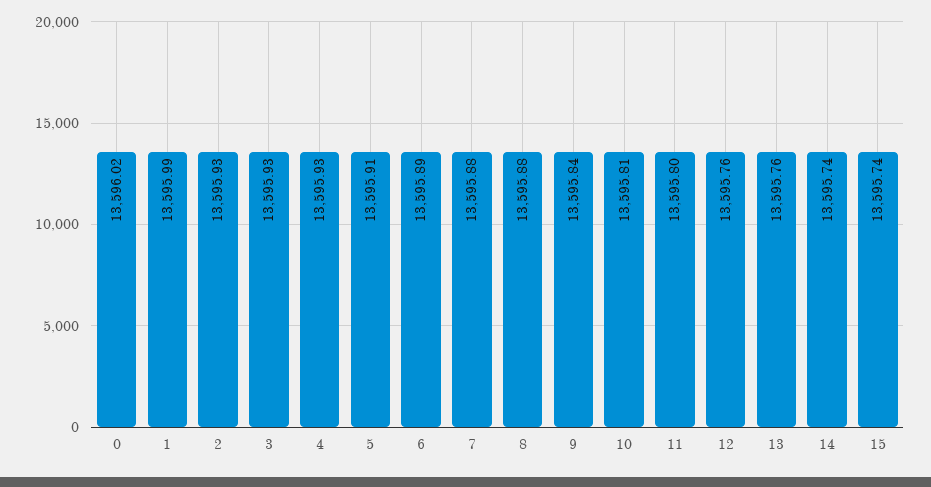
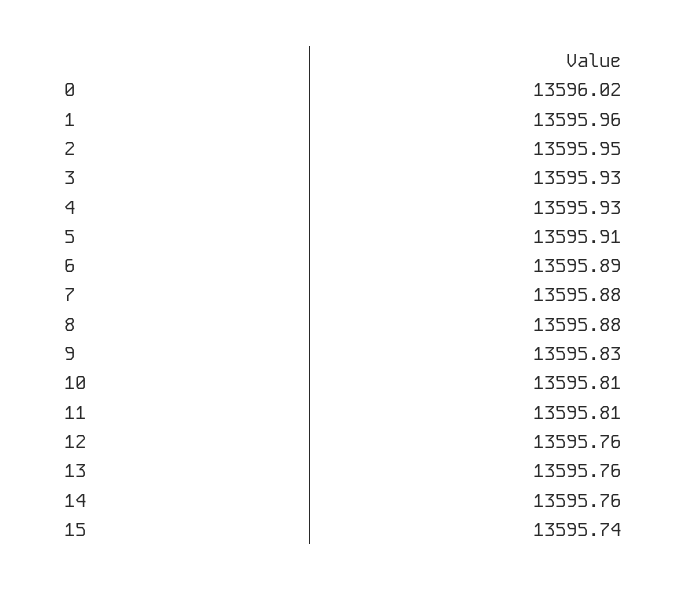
  {
    "0": 13596.02,
-   "1": 13595.99,
+   "1": 13595.96,
-   "2": 13595.93,
+   "2": 13595.95,
    "3": 13595.93,
    "4": 13595.93,
    "5": 13595.91,
    "6": 13595.89,
    "7": 13595.88,
    "8": 13595.88,
-   "9": 13595.84,
+   "9": 13595.83,
    "10": 13595.81,
-   "11": 13595.8,
+   "11": 13595.81,
    "12": 13595.76,
    "13": 13595.76,
-   "14": 13595.74,
+   "14": 13595.76,
    "15": 13595.74
  }

